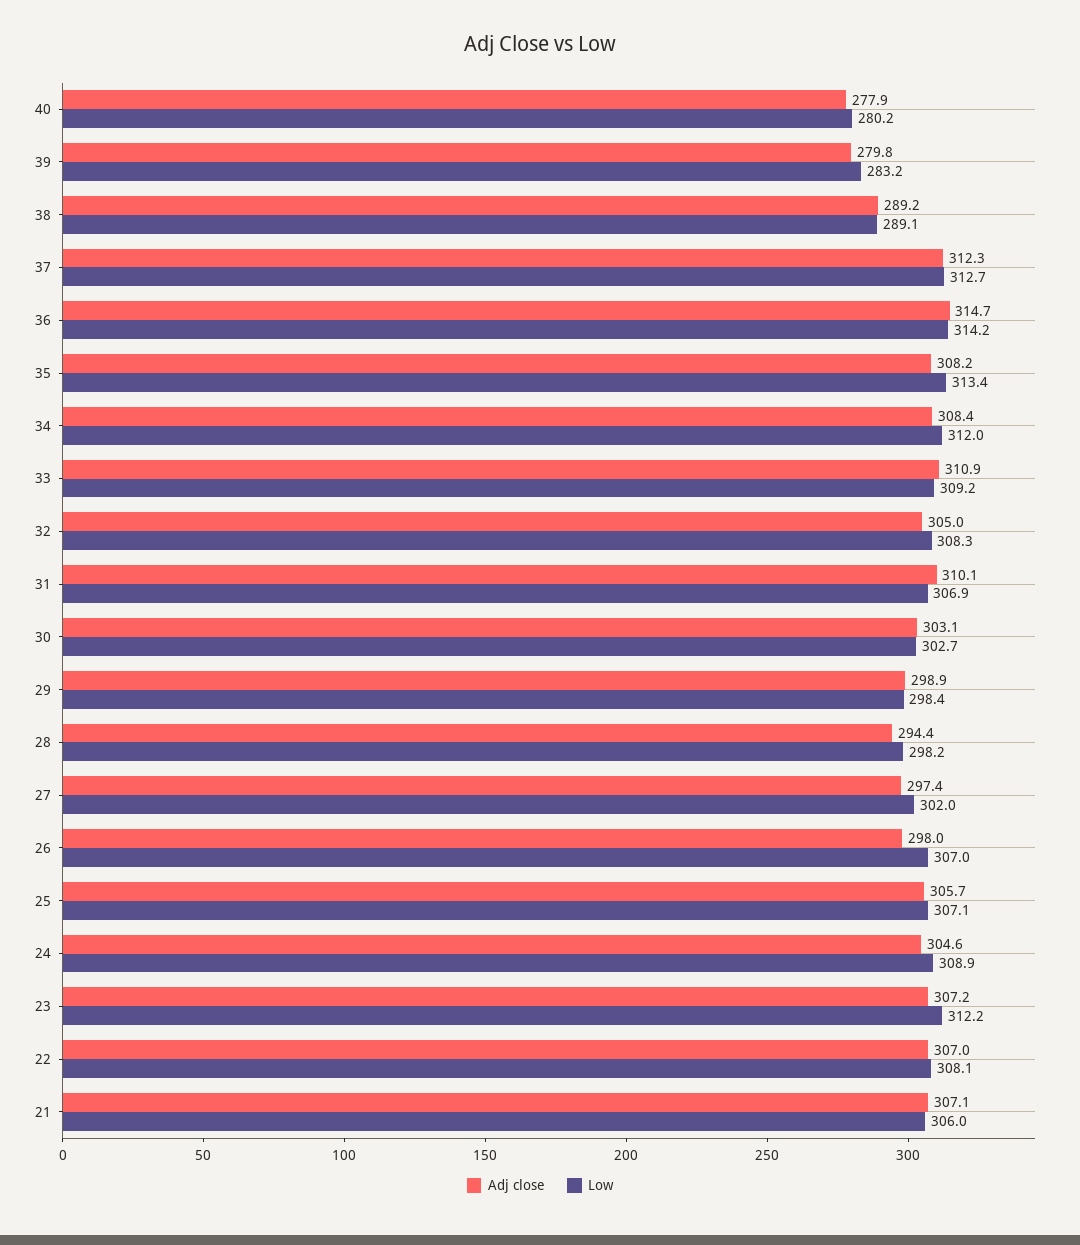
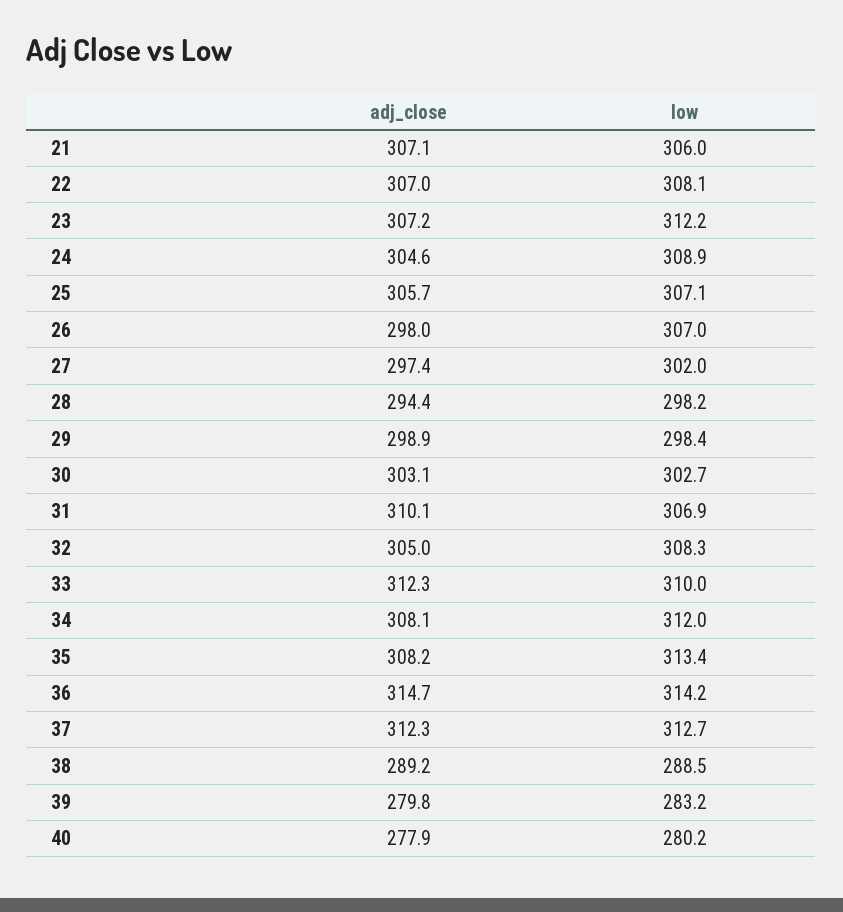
  {
    "Adj close": {
      "40": 277.9,
      "39": 279.8,
      "38": 289.2,
      "37": 312.3,
      "36": 314.7,
      "35": 308.2,
-     "34": 308.4,
+     "34": 308.1,
-     "33": 310.9,
+     "33": 312.3,
      "32": 305,
      "31": 310.1,
      "30": 303.1,
      "29": 298.9,
      "28": 294.4,
      "27": 297.4,
      "26": 298,
      "25": 305.7,
      "24": 304.6,
      "23": 307.2,
      "22": 307,
      "21": 307.1
    },
    "Low": {
      "40": 280.2,
      "39": 283.2,
-     "38": 289.1,
+     "38": 288.5,
      "37": 312.7,
      "36": 314.2,
      "35": 313.4,
      "34": 312,
-     "33": 309.2,
+     "33": 310,
      "32": 308.3,
      "31": 306.9,
      "30": 302.7,
      "29": 298.4,
      "28": 298.2,
      "27": 302,
      "26": 307,
      "25": 307.1,
      "24": 308.9,
      "23": 312.2,
      "22": 308.1,
      "21": 306
    }
  }

